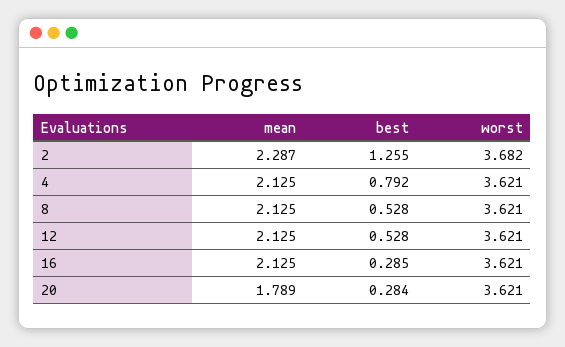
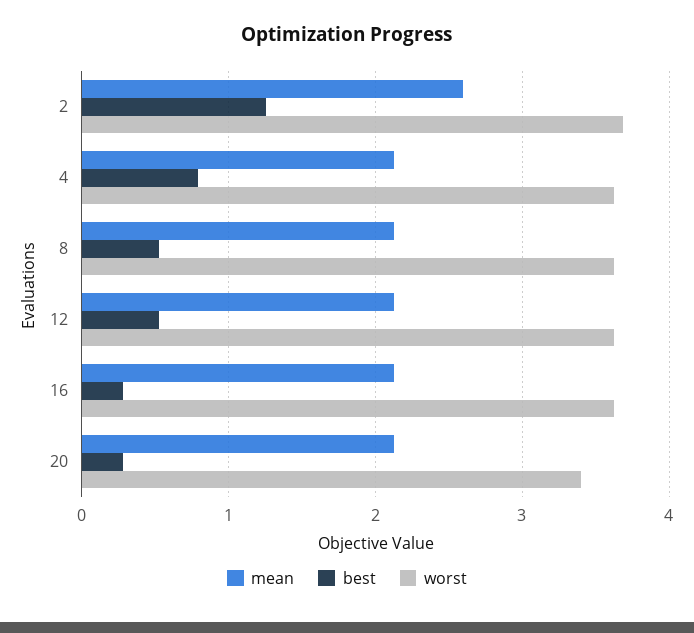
  {
    "mean": {
-     "2": 2.287,
+     "2": 2.6,
      "4": 2.125,
      "8": 2.125,
      "12": 2.125,
      "16": 2.125,
-     "20": 1.789
+     "20": 2.1
    },
    "best": {
      "2": 1.255,
      "4": 0.792,
      "8": 0.528,
      "12": 0.528,
      "16": 0.285,
      "20": 0.284
    },
    "worst": {
      "2": 3.682,
      "4": 3.621,
      "8": 3.621,
      "12": 3.621,
      "16": 3.621,
-     "20": 3.621
+     "20": 3.4
    }
  }

